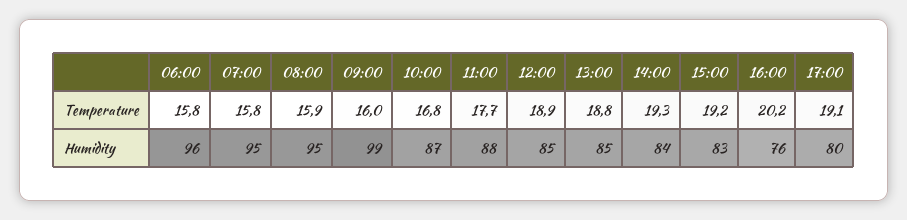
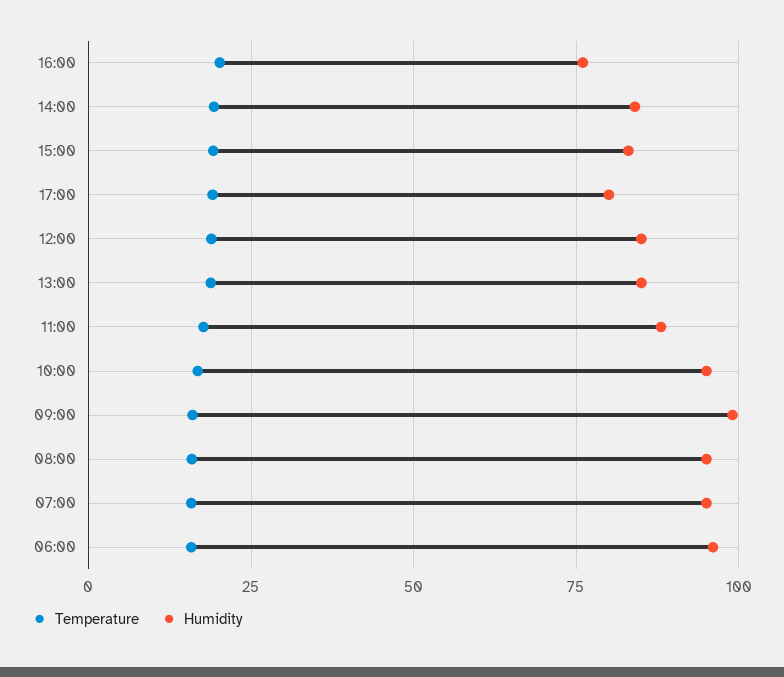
  {
    "Temperature": {
      "06:00": 15.8,
      "07:00": 15.8,
      "08:00": 15.9,
      "09:00": 16,
      "10:00": 16.8,
      "11:00": 17.7,
      "12:00": 18.9,
      "13:00": 18.8,
      "14:00": 19.3,
      "15:00": 19.2,
      "16:00": 20.2,
      "17:00": 19.1
    },
    "Humidity": {
      "06:00": 96,
      "07:00": 95,
      "08:00": 95,
      "09:00": 99,
-     "10:00": 87,
+     "10:00": 95,
      "11:00": 88,
      "12:00": 85,
      "13:00": 85,
      "14:00": 84,
      "15:00": 83,
      "16:00": 76,
      "17:00": 80
    }
  }

